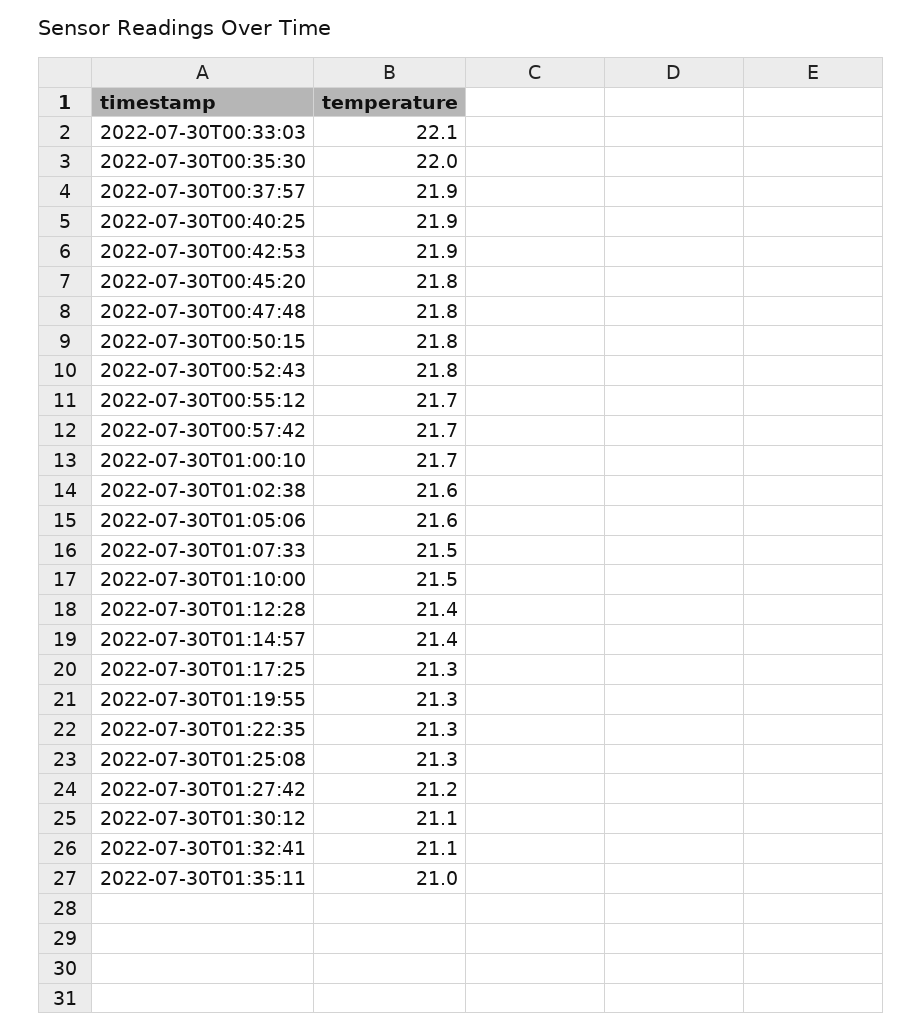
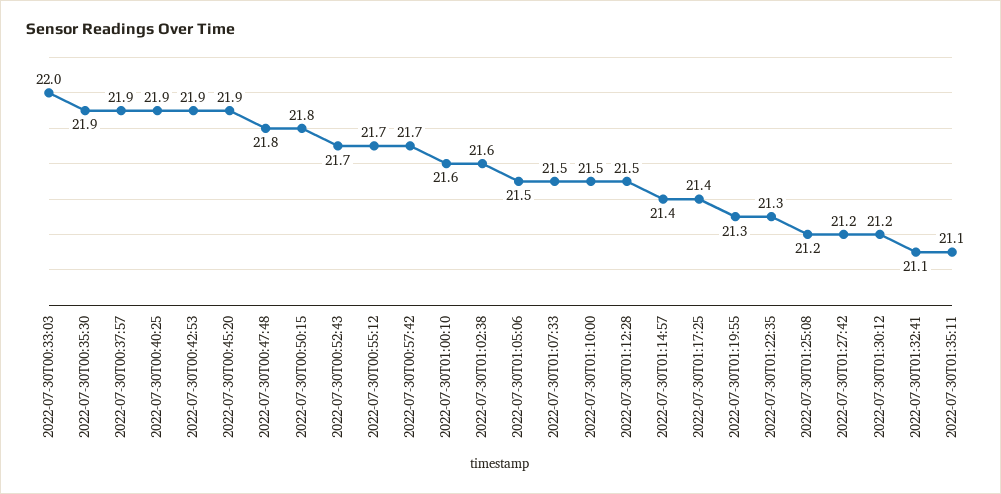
  {
-   "2022-07-30T00:33:03": 22.1,
+   "2022-07-30T00:33:03": 22,
-   "2022-07-30T00:35:30": 22,
+   "2022-07-30T00:35:30": 21.9,
    "2022-07-30T00:37:57": 21.9,
    "2022-07-30T00:40:25": 21.9,
    "2022-07-30T00:42:53": 21.9,
-   "2022-07-30T00:45:20": 21.8,
+   "2022-07-30T00:45:20": 21.9,
    "2022-07-30T00:47:48": 21.8,
    "2022-07-30T00:50:15": 21.8,
-   "2022-07-30T00:52:43": 21.8,
+   "2022-07-30T00:52:43": 21.7,
    "2022-07-30T00:55:12": 21.7,
    "2022-07-30T00:57:42": 21.7,
-   "2022-07-30T01:00:10": 21.7,
+   "2022-07-30T01:00:10": 21.6,
    "2022-07-30T01:02:38": 21.6,
-   "2022-07-30T01:05:06": 21.6,
+   "2022-07-30T01:05:06": 21.5,
    "2022-07-30T01:07:33": 21.5,
    "2022-07-30T01:10:00": 21.5,
-   "2022-07-30T01:12:28": 21.4,
+   "2022-07-30T01:12:28": 21.5,
    "2022-07-30T01:14:57": 21.4,
-   "2022-07-30T01:17:25": 21.3,
+   "2022-07-30T01:17:25": 21.4,
    "2022-07-30T01:19:55": 21.3,
    "2022-07-30T01:22:35": 21.3,
-   "2022-07-30T01:25:08": 21.3,
+   "2022-07-30T01:25:08": 21.2,
    "2022-07-30T01:27:42": 21.2,
-   "2022-07-30T01:30:12": 21.1,
+   "2022-07-30T01:30:12": 21.2,
    "2022-07-30T01:32:41": 21.1,
-   "2022-07-30T01:35:11": 21
+   "2022-07-30T01:35:11": 21.1
  }

